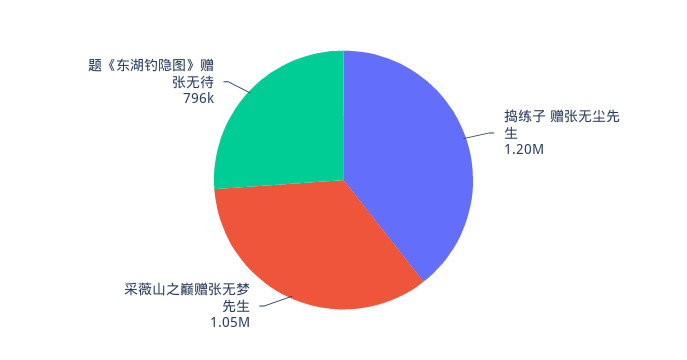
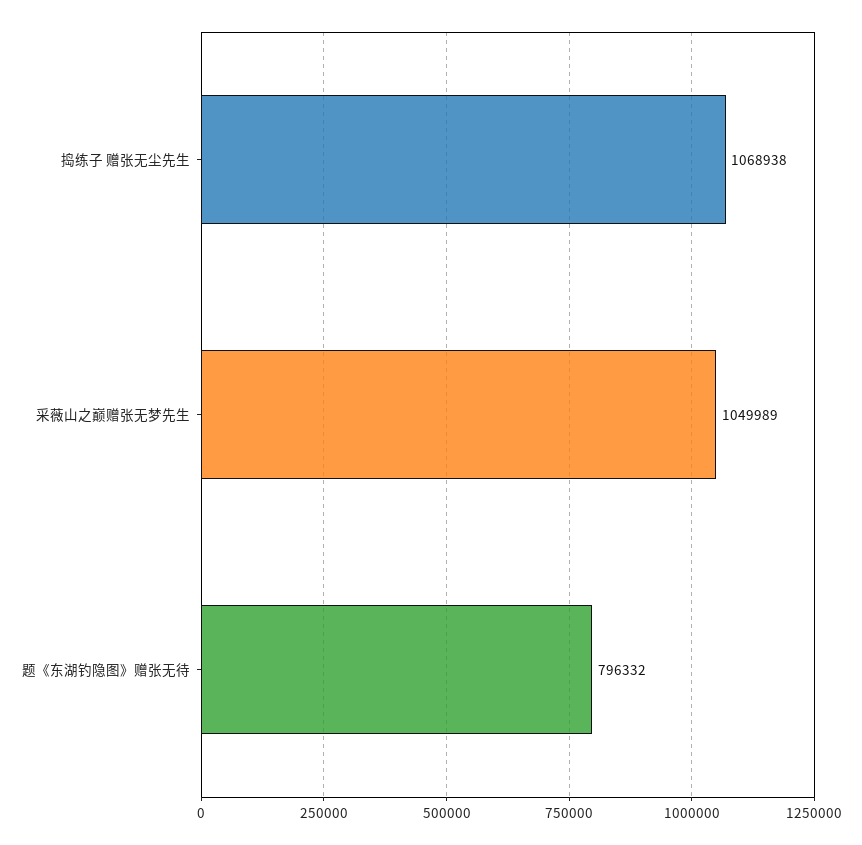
  {
-   "捣练子 赠张无尘先生": 1200000,
+   "捣练子 赠张无尘先生": 1068938,
    "采薇山之巅赠张无梦先生": 1049989,
    "题《东湖钓隐图》赠张无待": 796332
  }

